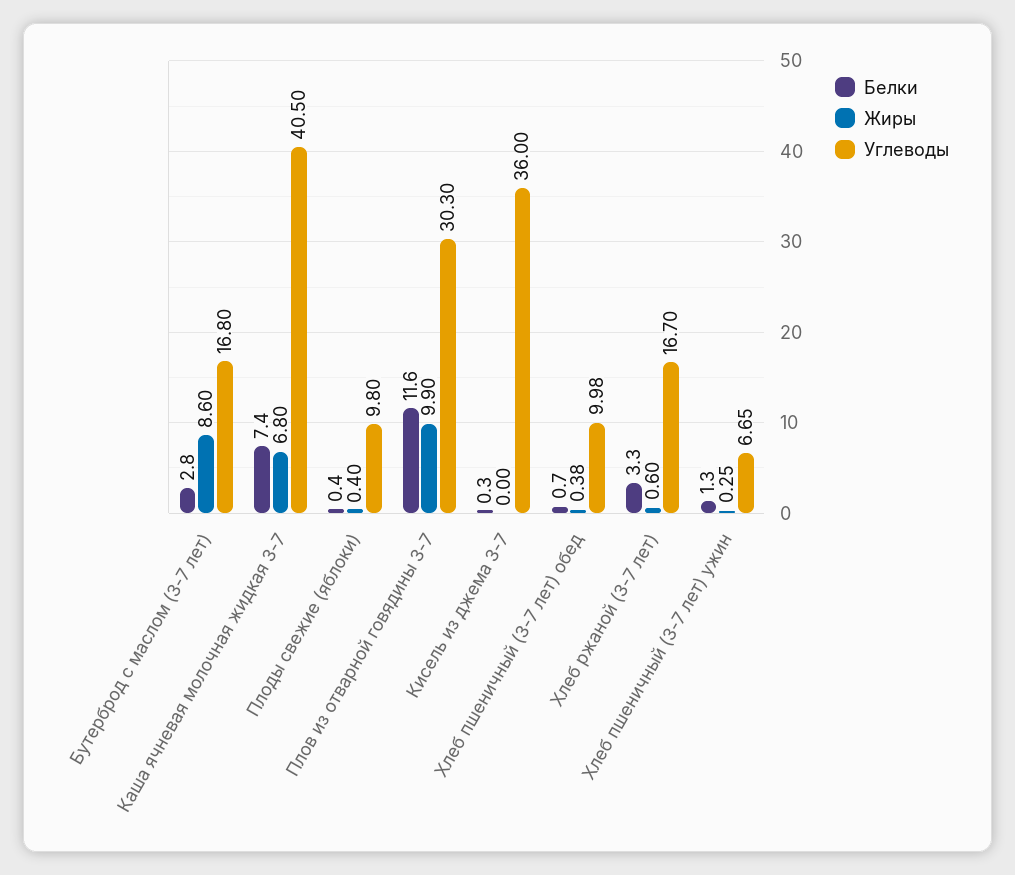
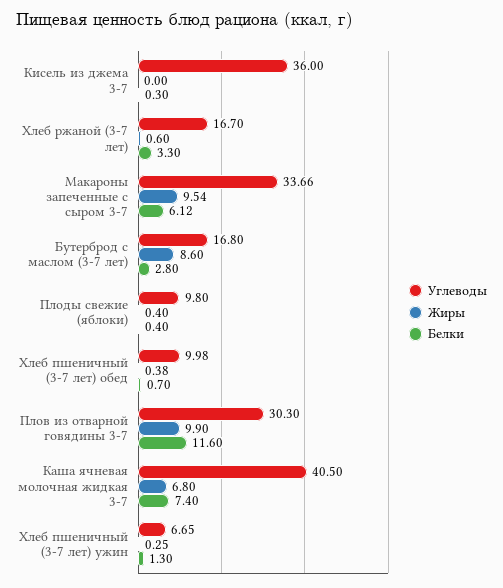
  {
    "Белки": {
      "Бутерброд с маслом (3-7 лет)": 2.8,
      "Каша ячневая молочная жидкая 3-7": 7.4,
      "Плоды свежие (яблоки)": 0.4,
      "Плов из отварной говядины 3-7": 11.6,
      "Кисель из джема 3-7": 0.3,
      "Хлеб пшеничный (3-7 лет) обед": 0.7,
      "Хлеб ржаной (3-7 лет)": 3.3,
-     "Хлеб пшеничный (3-7 лет) ужин": 1.3
+     "Хлеб пшеничный (3-7 лет) ужин": 1.3,
+     "Макароны запеченные с сыром 3-7": 6.12
    },
    "Жиры": {
      "Бутерброд с маслом (3-7 лет)": 8.6,
      "Каша ячневая молочная жидкая 3-7": 6.8,
      "Плоды свежие (яблоки)": 0.4,
      "Плов из отварной говядины 3-7": 9.9,
      "Кисель из джема 3-7": 0,
      "Хлеб пшеничный (3-7 лет) обед": 0.38,
      "Хлеб ржаной (3-7 лет)": 0.6,
-     "Хлеб пшеничный (3-7 лет) ужин": 0.25
+     "Хлеб пшеничный (3-7 лет) ужин": 0.25,
+     "Макароны запеченные с сыром 3-7": 9.54
    },
    "Углеводы": {
      "Бутерброд с маслом (3-7 лет)": 16.8,
      "Каша ячневая молочная жидкая 3-7": 40.5,
      "Плоды свежие (яблоки)": 9.8,
      "Плов из отварной говядины 3-7": 30.3,
      "Кисель из джема 3-7": 36,
      "Хлеб пшеничный (3-7 лет) обед": 9.98,
      "Хлеб ржаной (3-7 лет)": 16.7,
-     "Хлеб пшеничный (3-7 лет) ужин": 6.65
+     "Хлеб пшеничный (3-7 лет) ужин": 6.65,
+     "Макароны запеченные с сыром 3-7": 33.66
    }
  }

